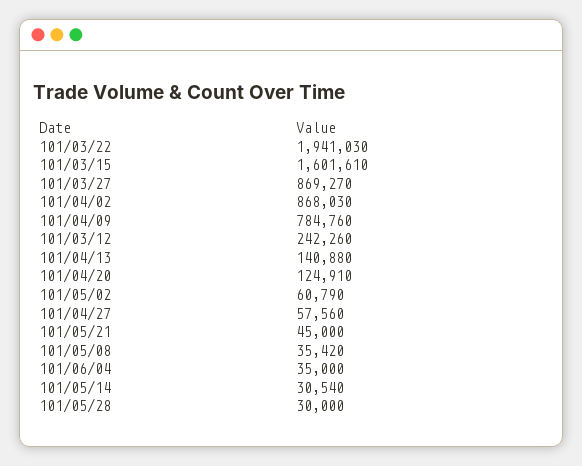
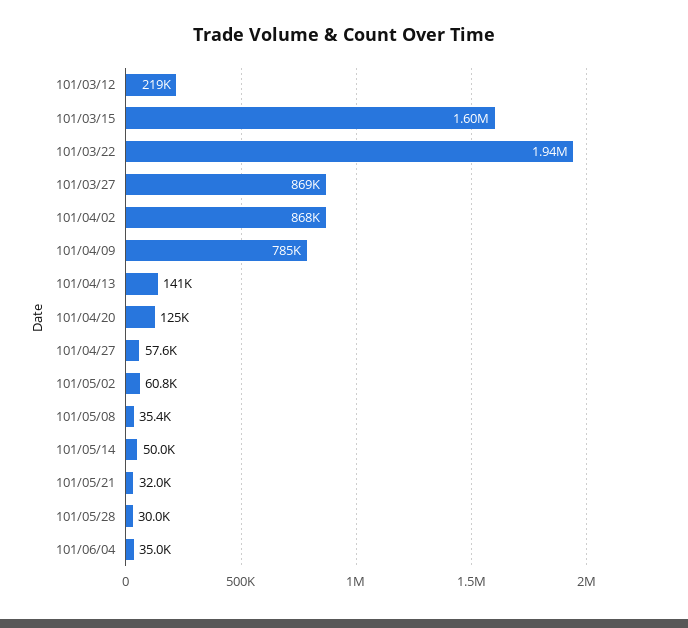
  {
    "101/03/22": 1941030,
    "101/03/15": 1601610,
    "101/03/27": 869270,
    "101/04/02": 868030,
    "101/04/09": 784760,
-   "101/03/12": 242260,
+   "101/03/12": 219000,
    "101/04/13": 140880,
    "101/04/20": 124910,
    "101/05/02": 60790,
    "101/04/27": 57560,
-   "101/05/21": 45000,
+   "101/05/21": 32000,
    "101/05/08": 35420,
    "101/06/04": 35000,
-   "101/05/14": 30540,
+   "101/05/14": 50000,
    "101/05/28": 30000
  }

